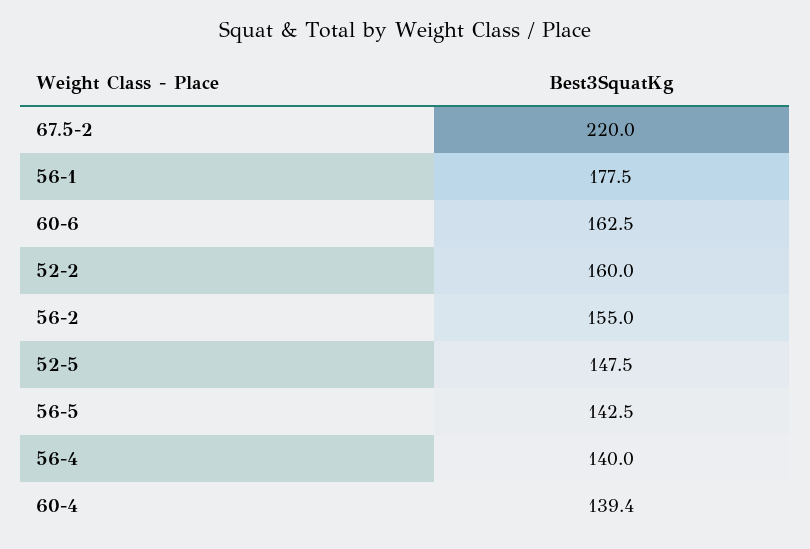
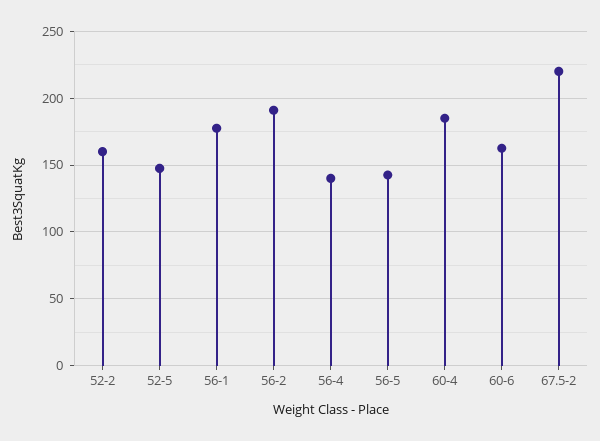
  {
    "67.5-2": 220,
    "56-1": 177.5,
    "60-6": 162.5,
    "52-2": 160,
-   "56-2": 155,
+   "56-2": 190,
    "52-5": 147.5,
    "56-5": 142.5,
    "56-4": 140,
-   "60-4": 139.4
+   "60-4": 185
  }

